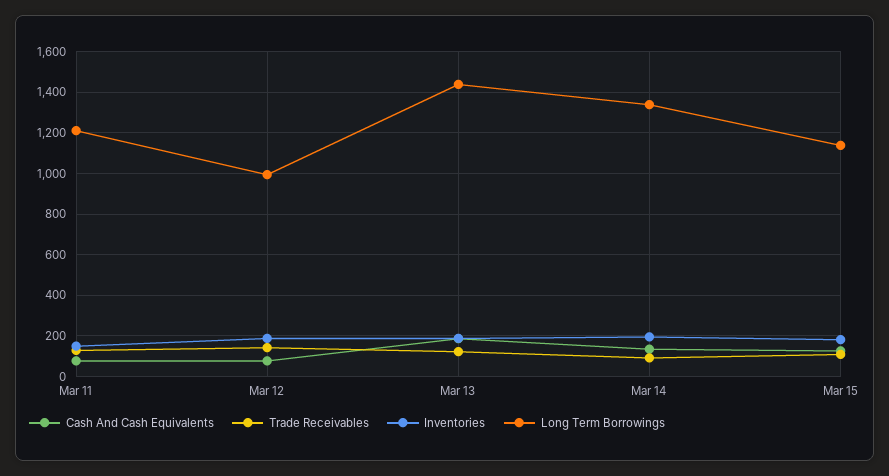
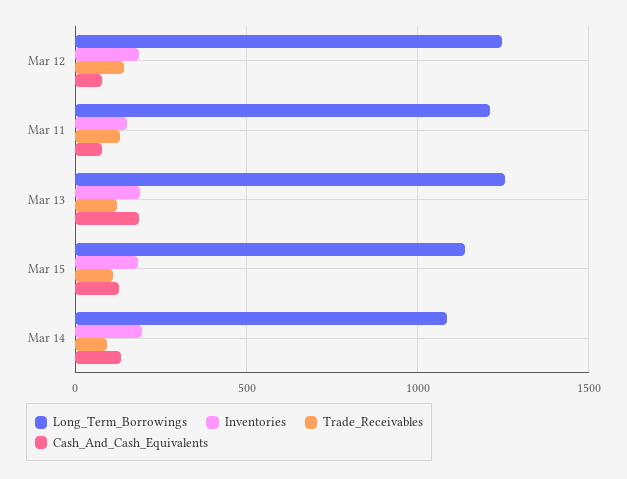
  {
    "Cash And Cash Equivalents": {
      "Mar 11": 100,
      "Mar 12": 100,
      "Mar 13": 200,
      "Mar 14": 150,
      "Mar 15": 150
    },
    "Trade Receivables": {
      "Mar 11": 150,
      "Mar 12": 150,
      "Mar 13": 100,
      "Mar 14": 100,
      "Mar 15": 100
    },
    "Inventories": {
      "Mar 11": 150,
      "Mar 12": 200,
      "Mar 13": 200,
      "Mar 14": 200,
      "Mar 15": 200
    },
    "Long Term Borrowings": {
      "Mar 11": 1200,
-     "Mar 12": 1000,
+     "Mar 12": 1250,
-     "Mar 13": 1450,
+     "Mar 13": 1250,
-     "Mar 14": 1350,
+     "Mar 14": 1100,
      "Mar 15": 1150
    }
  }

